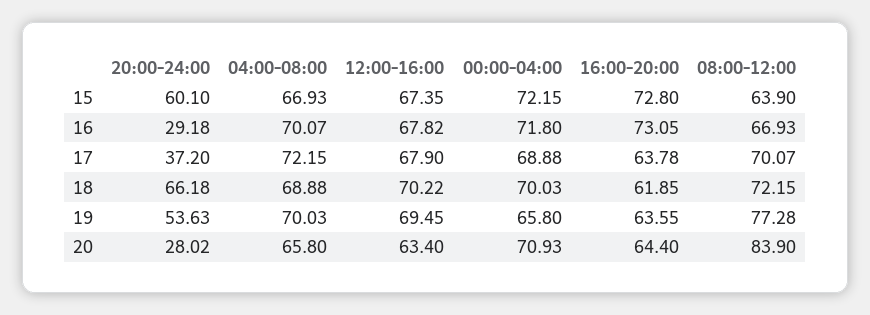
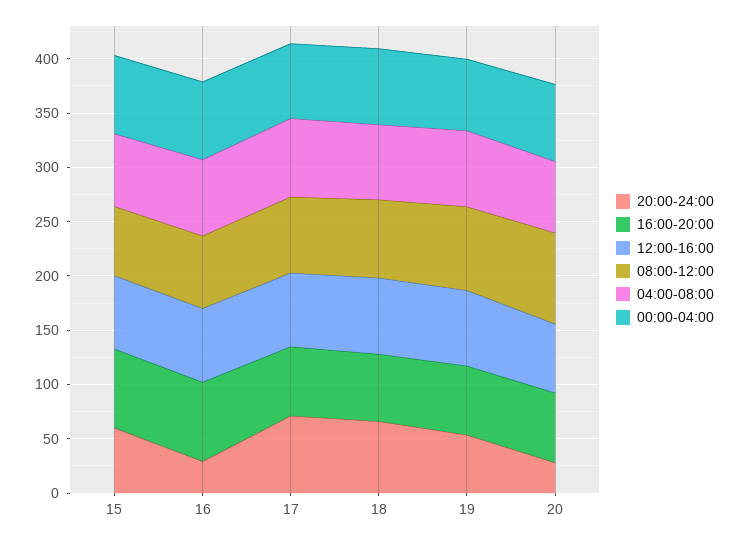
  {
    "20:00-24:00": {
      "15": 60.1,
      "16": 29.18,
-     "17": 37.2,
+     "17": 70,
      "18": 66.18,
      "19": 53.63,
      "20": 28.02
    },
    "04:00-08:00": {
      "15": 66.93,
      "16": 70.07,
      "17": 72.15,
      "18": 68.88,
      "19": 70.03,
      "20": 65.8
    },
    "12:00-16:00": {
      "15": 67.35,
      "16": 67.82,
      "17": 67.9,
      "18": 70.22,
      "19": 69.45,
      "20": 63.4
    },
    "00:00-04:00": {
      "15": 72.15,
      "16": 71.8,
      "17": 68.88,
      "18": 70.03,
      "19": 65.8,
      "20": 70.93
    },
    "16:00-20:00": {
      "15": 72.8,
      "16": 73.05,
      "17": 63.78,
      "18": 61.85,
      "19": 63.55,
      "20": 64.4
    },
    "08:00-12:00": {
      "15": 63.9,
      "16": 66.93,
      "17": 70.07,
      "18": 72.15,
      "19": 77.28,
      "20": 83.9
    }
  }

